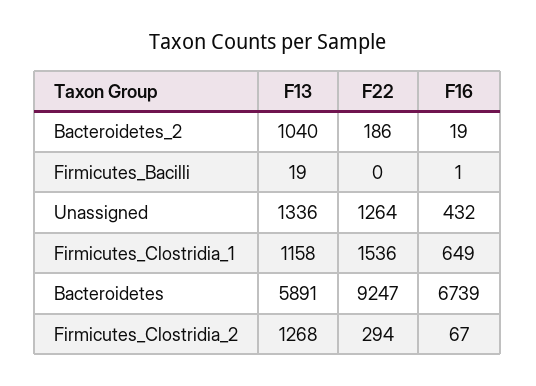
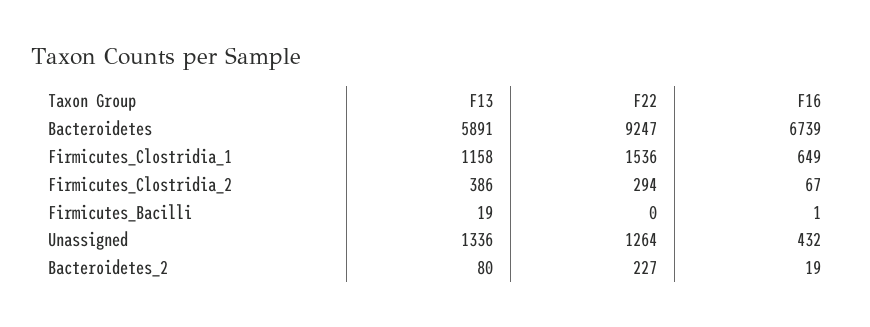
  {
    "F13": {
-     "Bacteroidetes_2": 1040,
+     "Bacteroidetes_2": 80,
      "Firmicutes_Bacilli": 19,
      "Unassigned": 1336,
      "Firmicutes_Clostridia_1": 1158,
      "Bacteroidetes": 5891,
-     "Firmicutes_Clostridia_2": 1268
+     "Firmicutes_Clostridia_2": 386
    },
    "F22": {
-     "Bacteroidetes_2": 186,
+     "Bacteroidetes_2": 227,
      "Firmicutes_Bacilli": 0,
      "Unassigned": 1264,
      "Firmicutes_Clostridia_1": 1536,
      "Bacteroidetes": 9247,
      "Firmicutes_Clostridia_2": 294
    },
    "F16": {
      "Bacteroidetes_2": 19,
      "Firmicutes_Bacilli": 1,
      "Unassigned": 432,
      "Firmicutes_Clostridia_1": 649,
      "Bacteroidetes": 6739,
      "Firmicutes_Clostridia_2": 67
    }
  }

